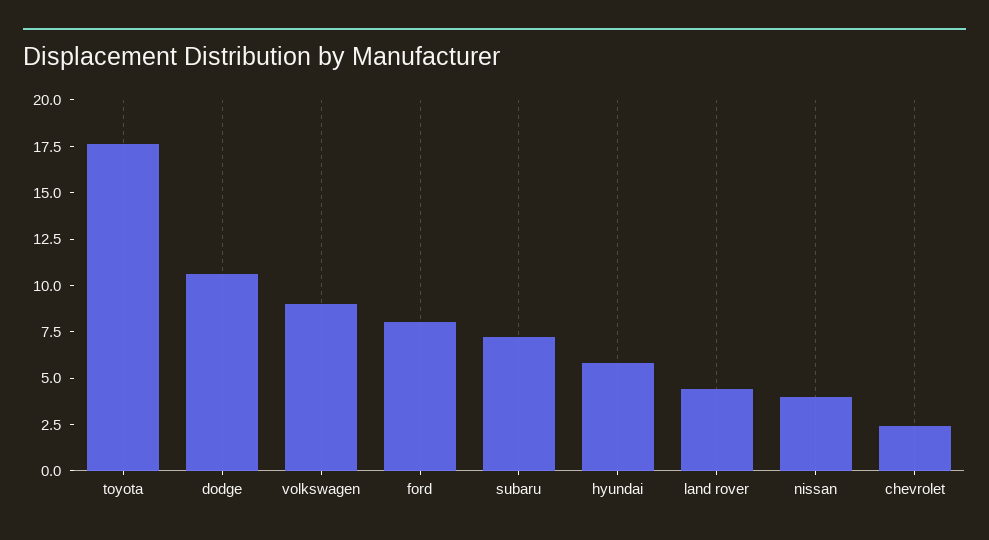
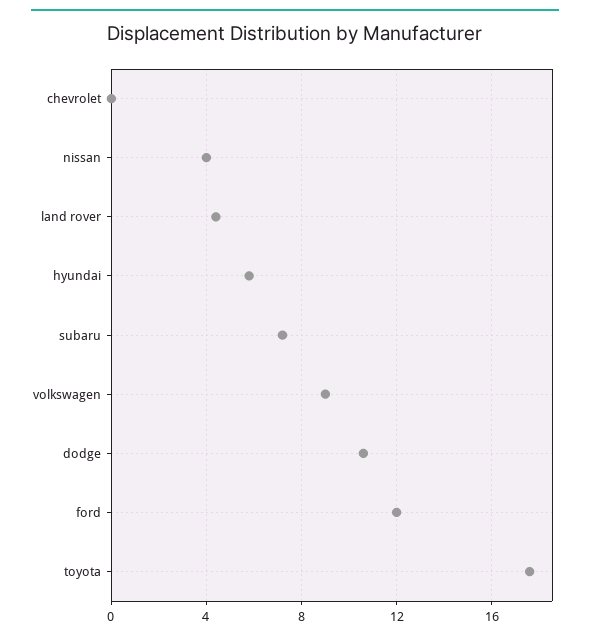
  {
    "toyota": 17.5,
    "dodge": 10.5,
    "volkswagen": 9,
-   "ford": 8,
+   "ford": 12,
    "subaru": 7,
    "hyundai": 6,
    "land rover": 4.5,
    "nissan": 4,
-   "chevrolet": 2.5
+   "chevrolet": 0
  }

